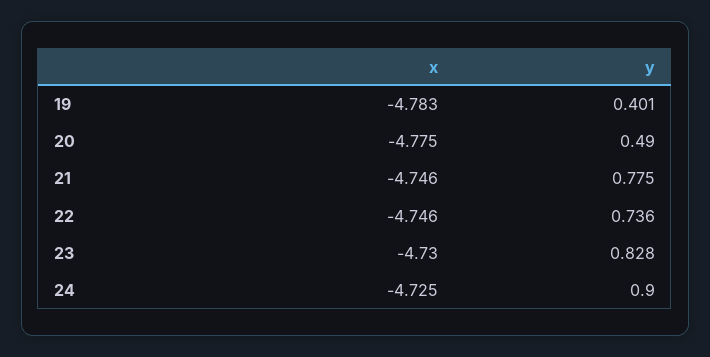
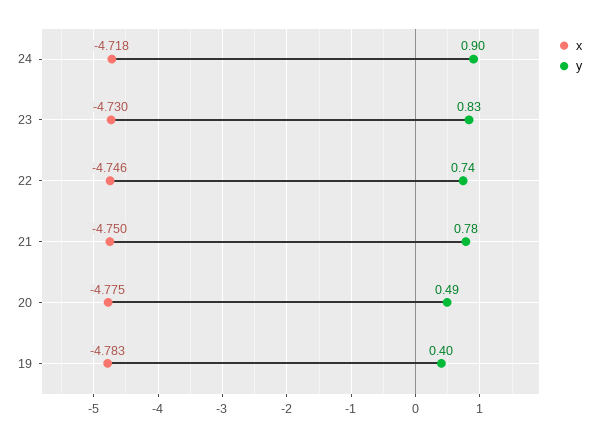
  {
    "x": {
      "19": -4.783,
      "20": -4.775,
-     "21": -4.746,
+     "21": -4.75,
      "22": -4.746,
      "23": -4.73,
-     "24": -4.725
+     "24": -4.718
    },
    "y": {
      "19": 0.401,
      "20": 0.49,
      "21": 0.775,
      "22": 0.736,
      "23": 0.828,
      "24": 0.9
    }
  }

